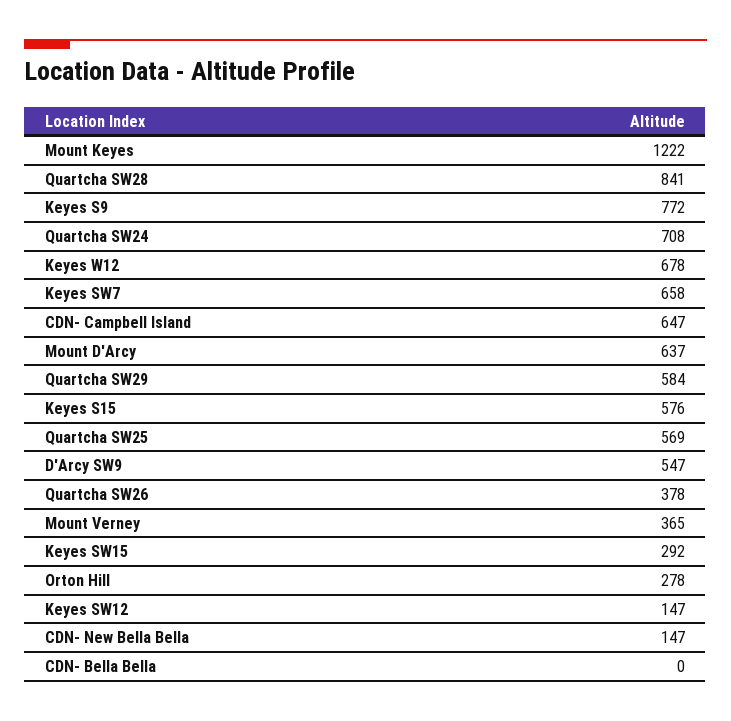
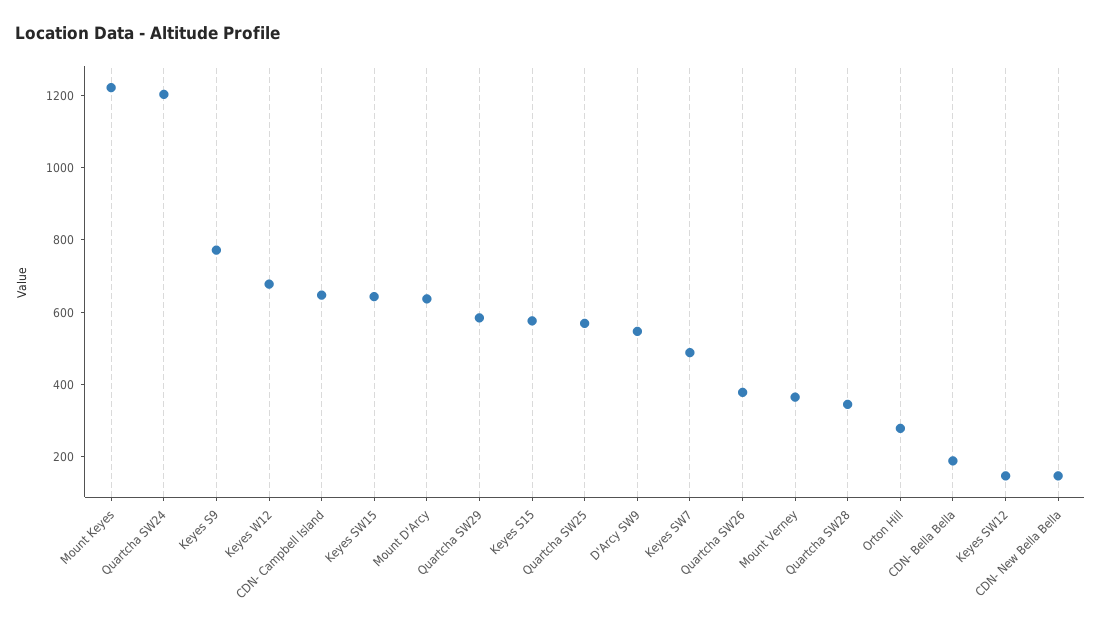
  {
    "Mount Keyes": 1222,
-   "Quartcha SW28": 841,
+   "Quartcha SW28": 350,
    "Keyes S9": 772,
-   "Quartcha SW24": 708,
+   "Quartcha SW24": 1200,
    "Keyes W12": 678,
-   "Keyes SW7": 658,
+   "Keyes SW7": 500,
    "CDN- Campbell Island": 647,
    "Mount D'Arcy": 637,
    "Quartcha SW29": 584,
    "Keyes S15": 576,
    "Quartcha SW25": 569,
    "D'Arcy SW9": 547,
    "Quartcha SW26": 378,
    "Mount Verney": 365,
-   "Keyes SW15": 292,
+   "Keyes SW15": 650,
    "Orton Hill": 278,
    "Keyes SW12": 147,
    "CDN- New Bella Bella": 147,
-   "CDN- Bella Bella": 0
+   "CDN- Bella Bella": 200
  }

